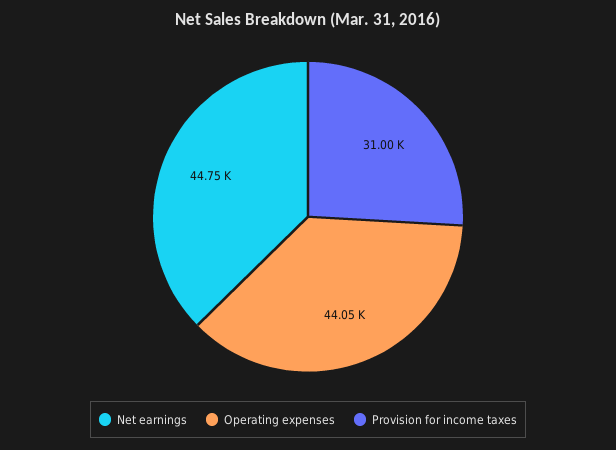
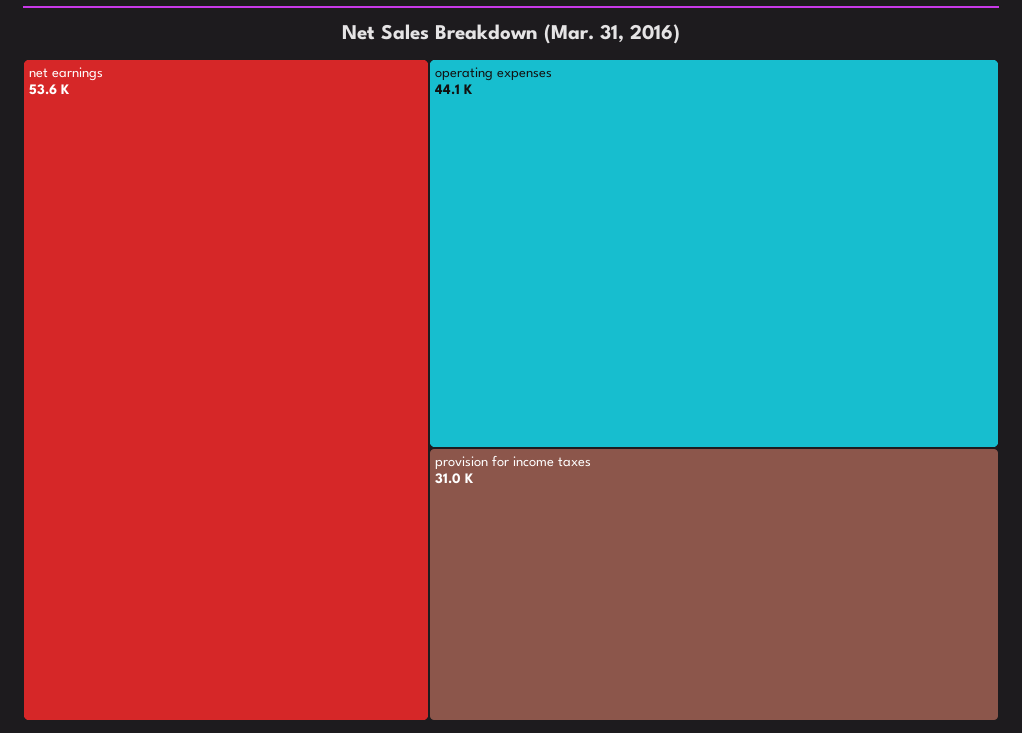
  {
-   "Net earnings": 44750,
+   "Net earnings": 53600,
    "Operating expenses": 44050,
    "Provision for income taxes": 31000
  }

